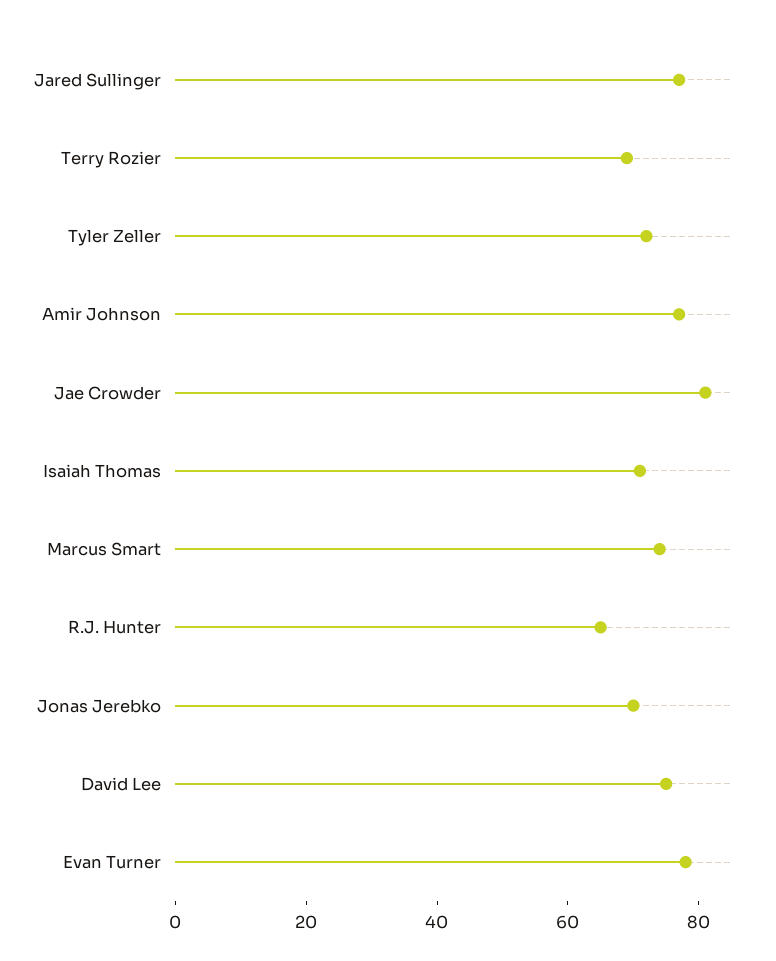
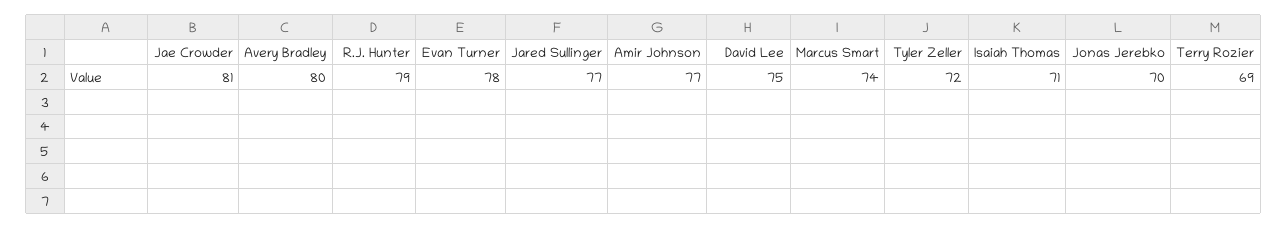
  {
    "Jared Sullinger": 77,
    "Terry Rozier": 69,
    "Tyler Zeller": 72,
    "Amir Johnson": 77,
    "Jae Crowder": 81,
    "Isaiah Thomas": 71,
    "Marcus Smart": 74,
-   "R.J. Hunter": 65,
+   "R.J. Hunter": 79,
    "Jonas Jerebko": 70,
    "David Lee": 75,
-   "Evan Turner": 78
+   "Evan Turner": 78,
+   "Avery Bradley": 80
  }

